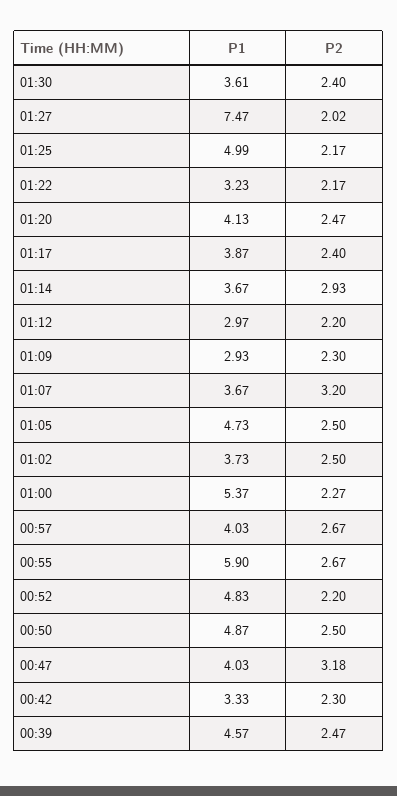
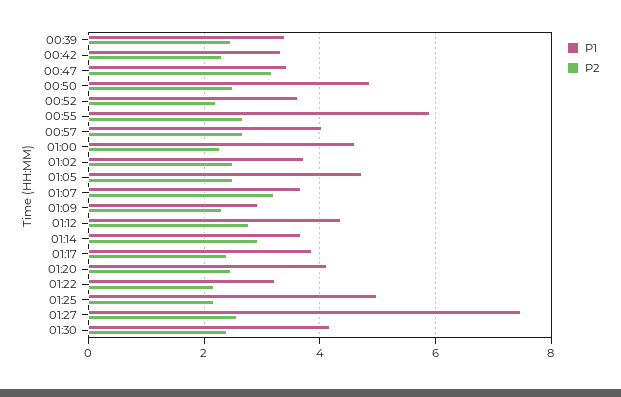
  {
    "P1": {
-     "01:30": 3.61,
+     "01:30": 4.2,
      "01:27": 7.47,
      "01:25": 4.99,
      "01:22": 3.23,
      "01:20": 4.13,
      "01:17": 3.87,
      "01:14": 3.67,
-     "01:12": 2.97,
+     "01:12": 4.4,
      "01:09": 2.93,
      "01:07": 3.67,
      "01:05": 4.73,
      "01:02": 3.73,
-     "01:00": 5.37,
+     "01:00": 4.6,
      "00:57": 4.03,
      "00:55": 5.9,
-     "00:52": 4.83,
+     "00:52": 3.6,
      "00:50": 4.87,
-     "00:47": 4.03,
+     "00:47": 3.4,
      "00:42": 3.33,
-     "00:39": 4.57
+     "00:39": 3.4
    },
    "P2": {
      "01:30": 2.4,
-     "01:27": 2.02,
+     "01:27": 2.6,
      "01:25": 2.17,
      "01:22": 2.17,
      "01:20": 2.47,
      "01:17": 2.4,
      "01:14": 2.93,
-     "01:12": 2.2,
+     "01:12": 2.8,
      "01:09": 2.3,
      "01:07": 3.2,
      "01:05": 2.5,
      "01:02": 2.5,
      "01:00": 2.27,
      "00:57": 2.67,
      "00:55": 2.67,
      "00:52": 2.2,
      "00:50": 2.5,
      "00:47": 3.18,
      "00:42": 2.3,
      "00:39": 2.47
    }
  }

